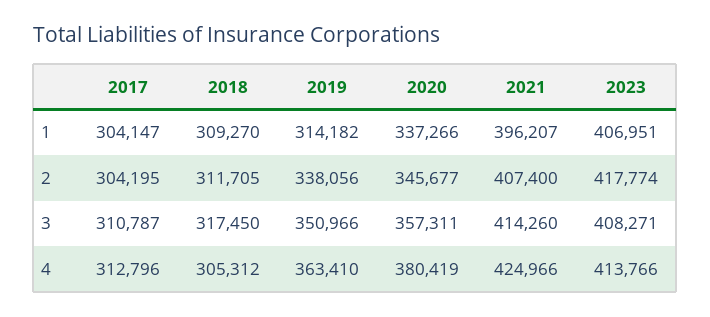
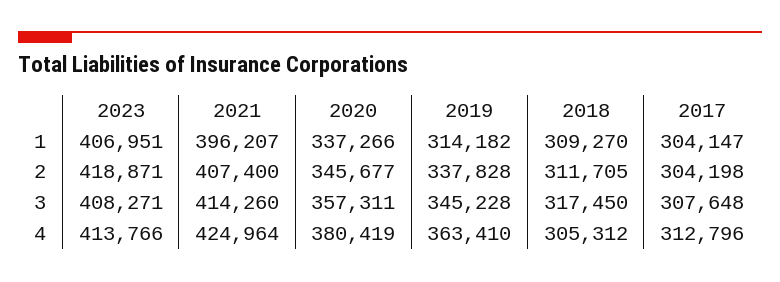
  {
    "2017": {
      "1": 304147,
-     "2": 304195,
+     "2": 304198,
-     "3": 310787,
+     "3": 307648,
      "4": 312796
    },
    "2018": {
      "1": 309270,
      "2": 311705,
      "3": 317450,
      "4": 305312
    },
    "2019": {
      "1": 314182,
-     "2": 338056,
+     "2": 337828,
-     "3": 350966,
+     "3": 345228,
      "4": 363410
    },
    "2020": {
      "1": 337266,
      "2": 345677,
      "3": 357311,
      "4": 380419
    },
    "2021": {
      "1": 396207,
      "2": 407400,
      "3": 414260,
-     "4": 424966
+     "4": 424964
    },
    "2023": {
      "1": 406951,
-     "2": 417774,
+     "2": 418871,
      "3": 408271,
      "4": 413766
    }
  }

